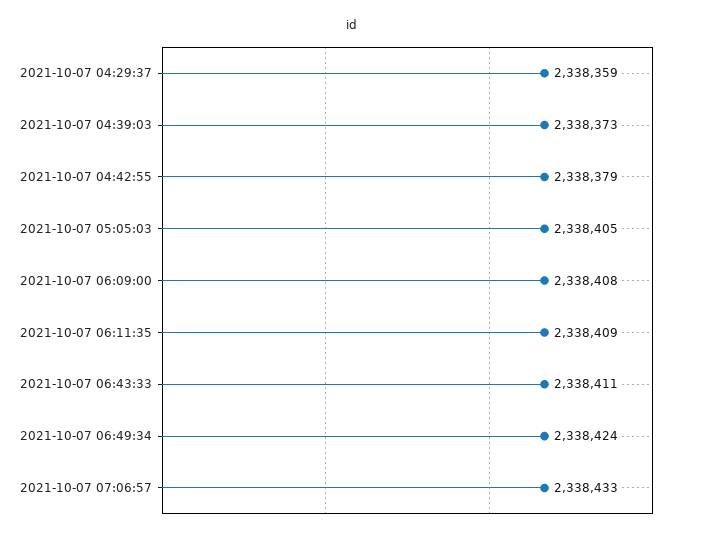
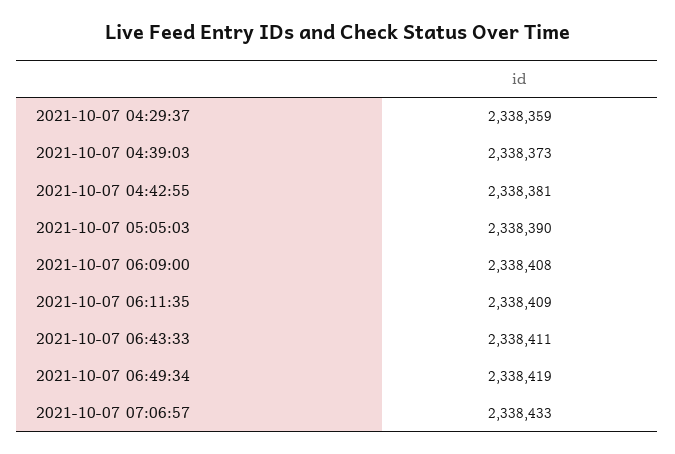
  {
    "2021-10-07 04:29:37": 2338359,
    "2021-10-07 04:39:03": 2338373,
-   "2021-10-07 04:42:55": 2338379,
+   "2021-10-07 04:42:55": 2338381,
-   "2021-10-07 05:05:03": 2338405,
+   "2021-10-07 05:05:03": 2338390,
    "2021-10-07 06:09:00": 2338408,
    "2021-10-07 06:11:35": 2338409,
    "2021-10-07 06:43:33": 2338411,
-   "2021-10-07 06:49:34": 2338424,
+   "2021-10-07 06:49:34": 2338419,
    "2021-10-07 07:06:57": 2338433
  }

